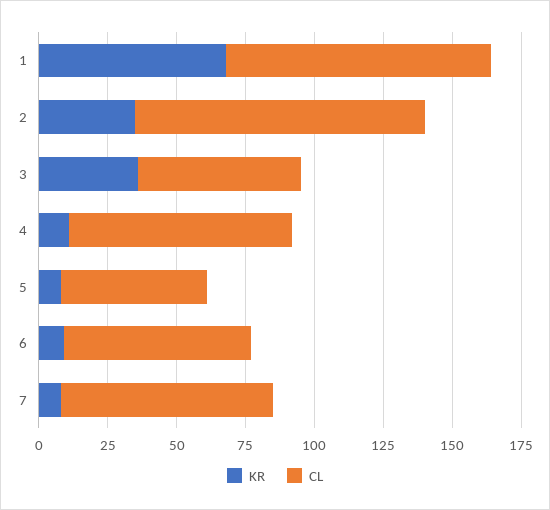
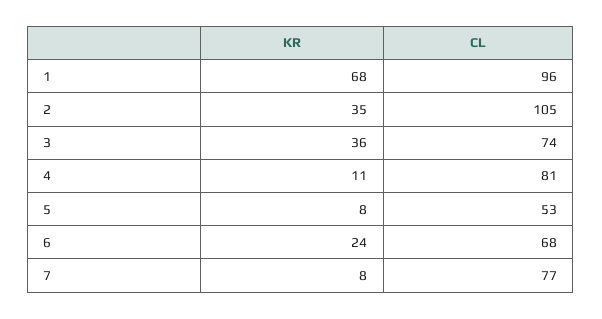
  {
    "KR": {
      "1": 68,
      "2": 35,
      "3": 36,
      "4": 11,
      "5": 8,
-     "6": 10,
+     "6": 24,
      "7": 8
    },
    "CL": {
      "1": 96,
      "2": 105,
-     "3": 60,
+     "3": 74,
      "4": 81,
      "5": 53,
      "6": 68,
      "7": 77
    }
  }

